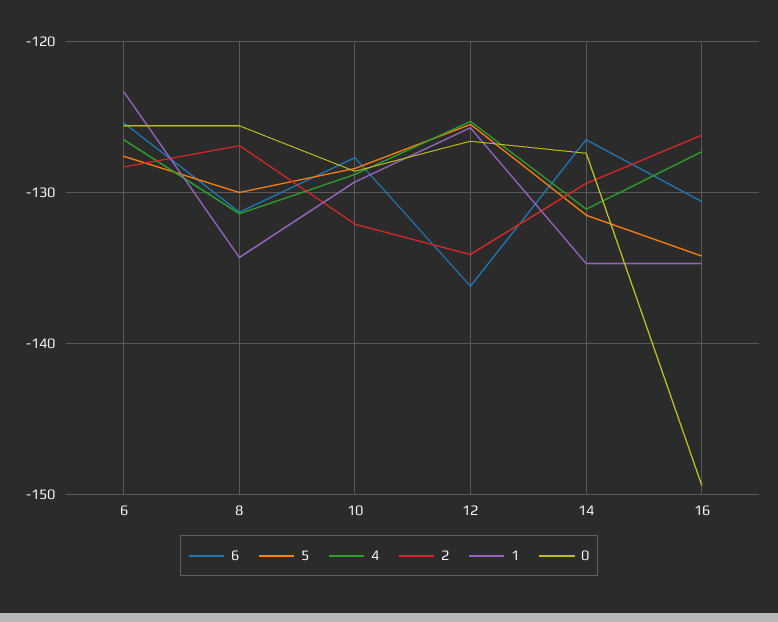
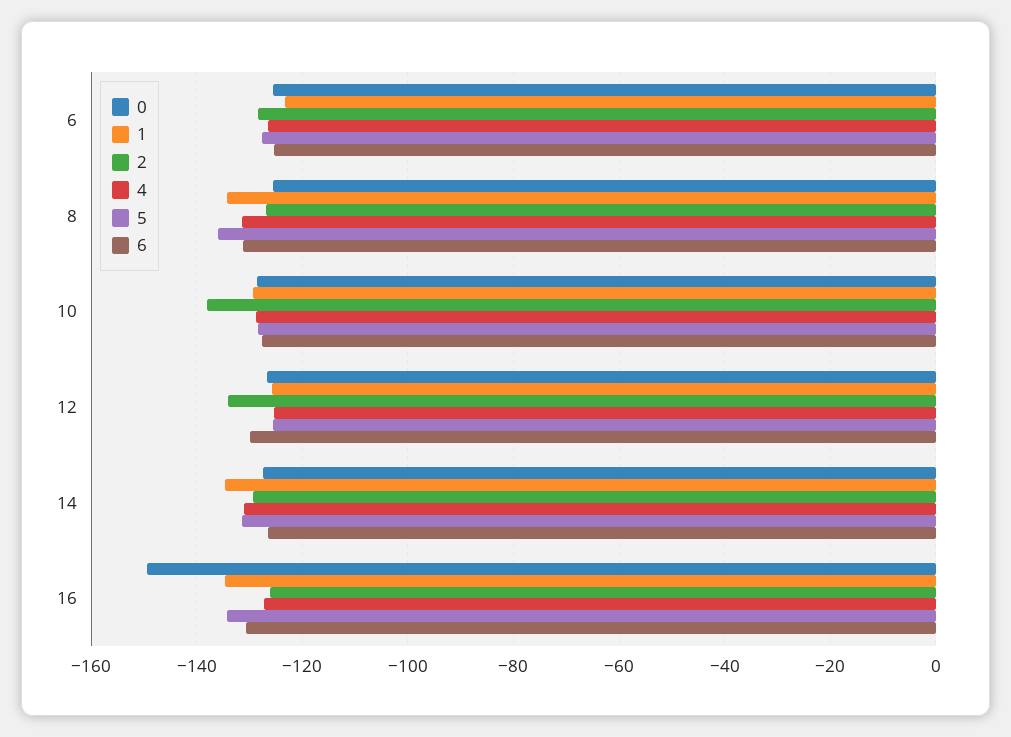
  {
    "6": {
      "6": -125,
      "8": -131,
      "10": -128,
-     "12": -136,
+     "12": -130,
      "14": -127,
      "16": -131
    },
    "5": {
      "6": -128,
-     "8": -130,
+     "8": -136,
      "10": -128,
      "12": -126,
      "14": -132,
      "16": -134
    },
    "4": {
      "6": -127,
      "8": -131,
      "10": -129,
      "12": -125,
      "14": -131,
      "16": -127
    },
    "2": {
      "6": -128,
      "8": -127,
-     "10": -132,
+     "10": -138,
      "12": -134,
      "14": -129,
      "16": -126
    },
    "1": {
      "6": -123,
      "8": -134,
      "10": -129,
      "12": -126,
      "14": -135,
      "16": -135
    },
    "0": {
      "6": -126,
      "8": -126,
      "10": -129,
      "12": -127,
      "14": -127,
      "16": -149
    }
  }

